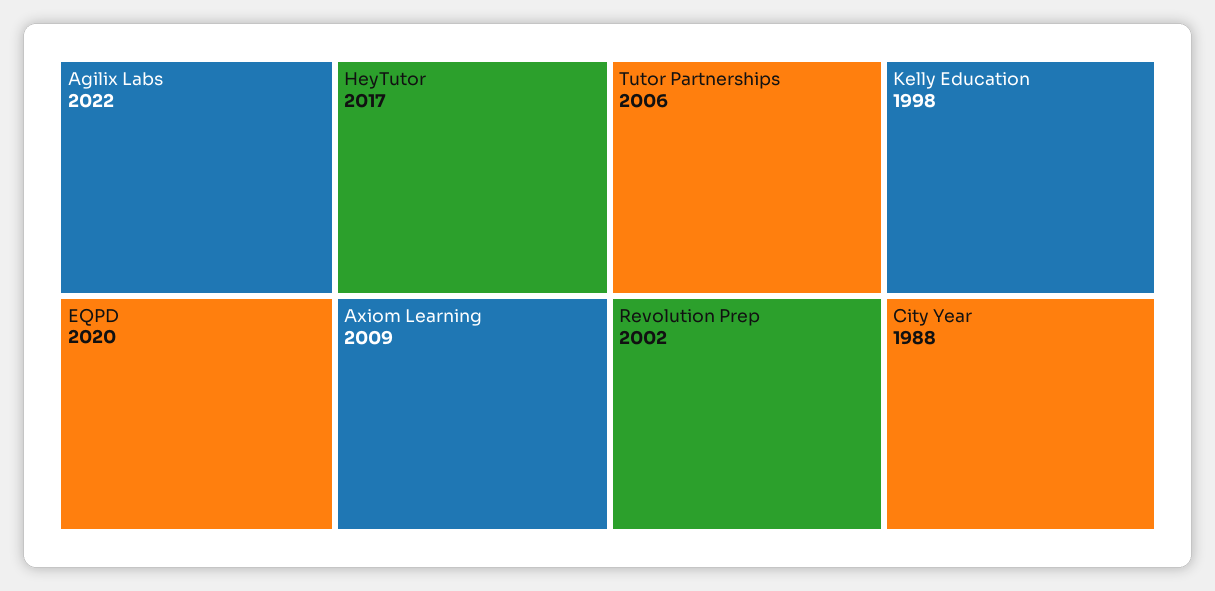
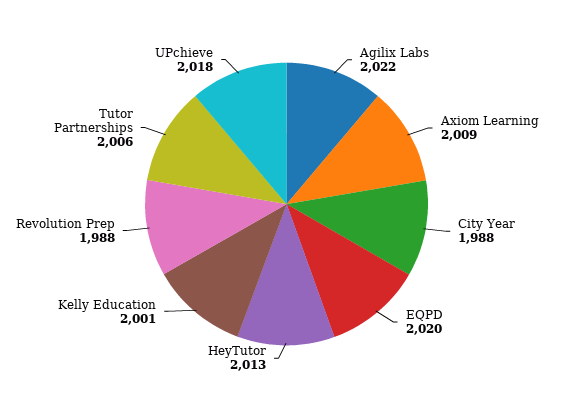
  {
    "Agilix Labs": 2022,
    "EQPD": 2020,
-   "HeyTutor": 2017,
+   "HeyTutor": 2013,
    "Axiom Learning": 2009,
    "Tutor Partnerships": 2006,
-   "Revolution Prep": 2002,
+   "Revolution Prep": 1988,
-   "Kelly Education": 1998,
+   "Kelly Education": 2001,
-   "City Year": 1988
+   "City Year": 1988,
+   "UPchieve": 2018
  }

